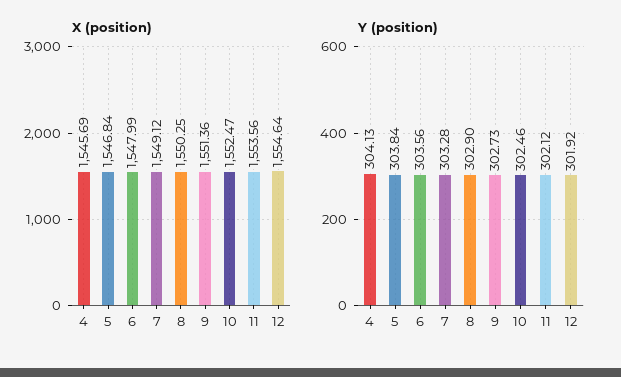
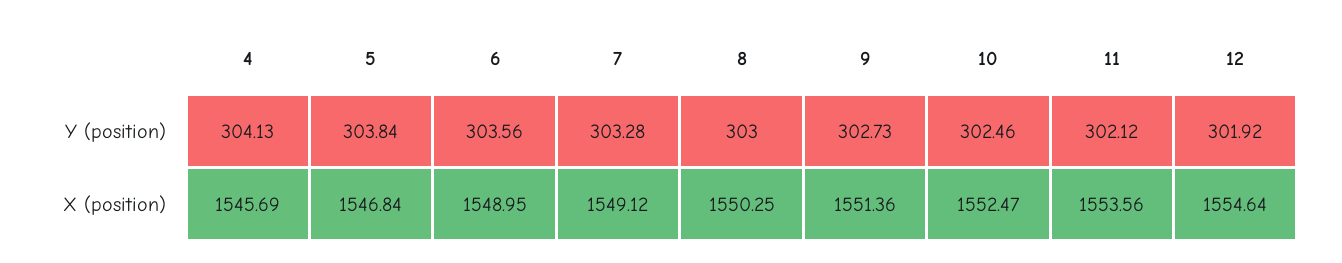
  {
    "X (position)": {
      "4": 1545.69,
      "5": 1546.84,
-     "6": 1547.99,
+     "6": 1548.95,
      "7": 1549.12,
      "8": 1550.25,
      "9": 1551.36,
      "10": 1552.47,
      "11": 1553.56,
      "12": 1554.64
    },
    "Y (position)": {
      "4": 304.13,
      "5": 303.84,
      "6": 303.56,
      "7": 303.28,
-     "8": 302.9,
+     "8": 303,
      "9": 302.73,
      "10": 302.46,
      "11": 302.12,
      "12": 301.92
    }
  }

